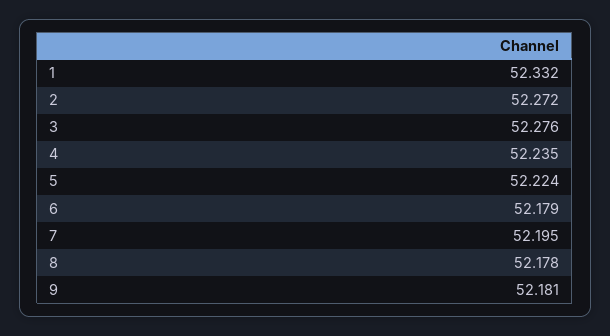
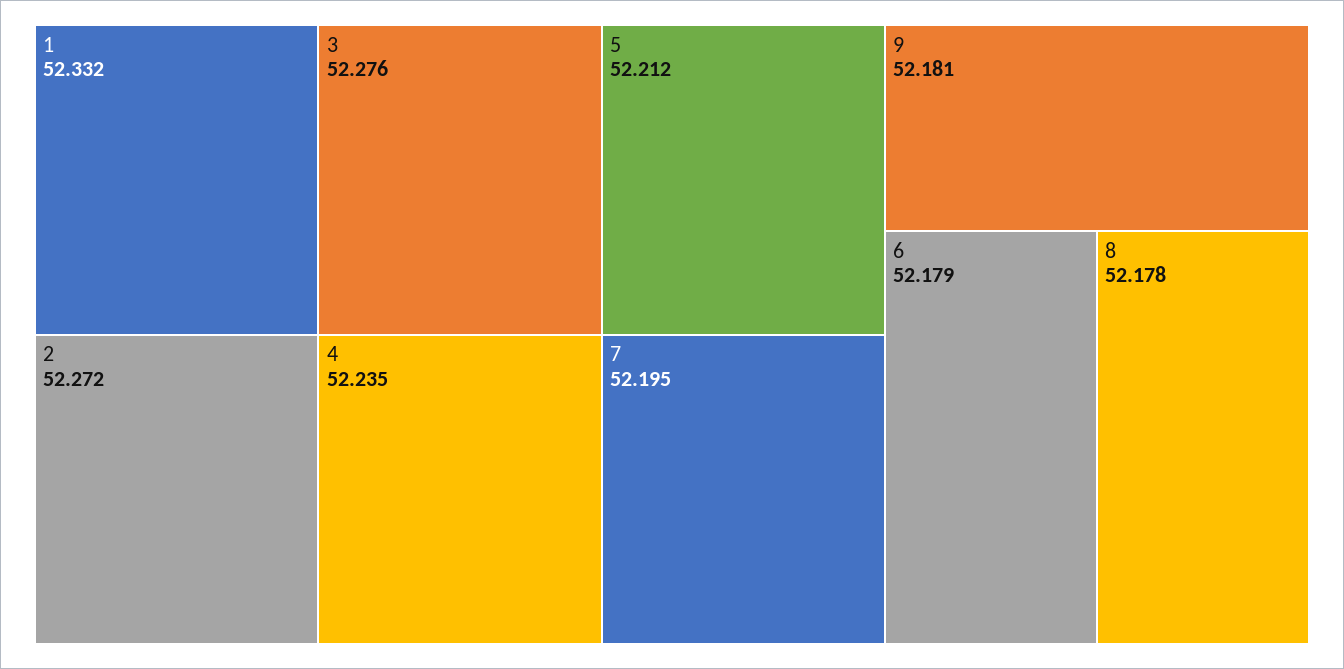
  {
    "1": 52.332,
    "2": 52.272,
    "3": 52.276,
    "4": 52.235,
-   "5": 52.224,
+   "5": 52.212,
    "6": 52.179,
    "7": 52.195,
    "8": 52.178,
    "9": 52.181
  }

